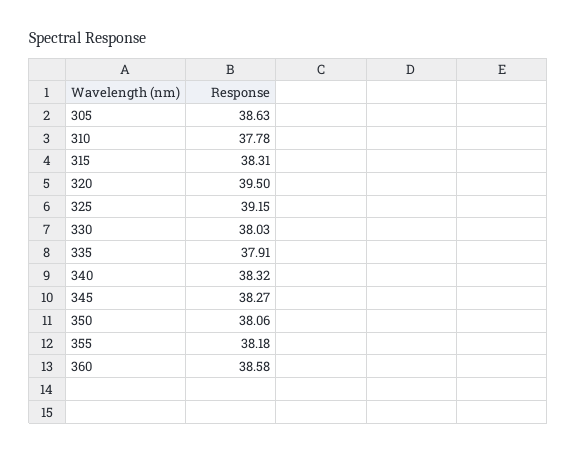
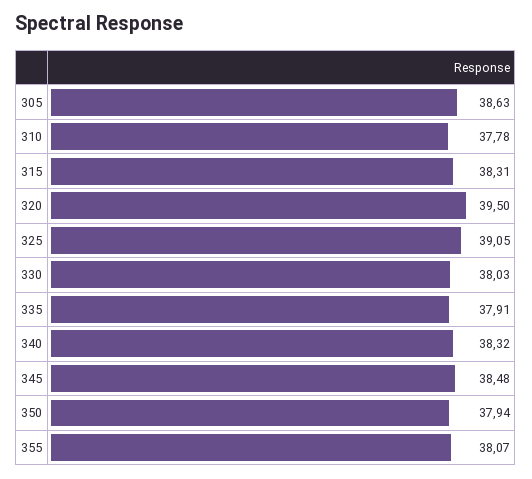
  {
    "305": 38.63,
    "310": 37.78,
    "315": 38.31,
    "320": 39.5,
-   "325": 39.15,
+   "325": 39.05,
    "330": 38.03,
    "335": 37.91,
    "340": 38.32,
-   "345": 38.27,
+   "345": 38.48,
-   "350": 38.06,
+   "350": 37.94,
-   "355": 38.18,
+   "355": 38.07
-   "360": 38.58
  }

